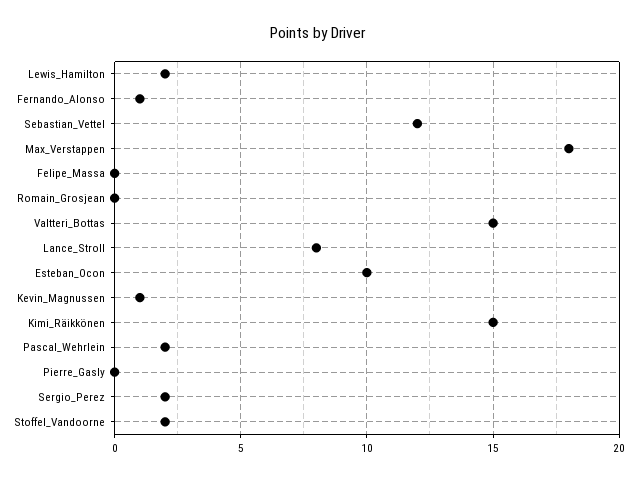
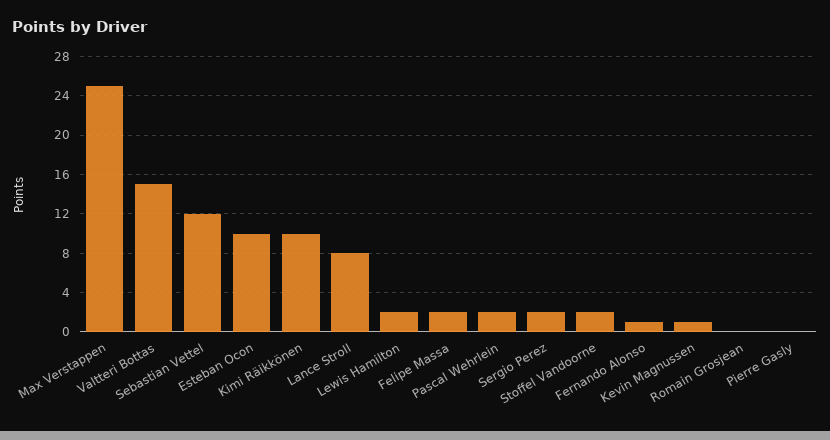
  {
    "Lewis_Hamilton": 2,
    "Fernando_Alonso": 1,
    "Sebastian_Vettel": 12,
-   "Max_Verstappen": 18,
+   "Max_Verstappen": 25,
-   "Felipe_Massa": 0,
+   "Felipe_Massa": 2,
    "Romain_Grosjean": 0,
    "Valtteri_Bottas": 15,
    "Lance_Stroll": 8,
    "Esteban_Ocon": 10,
    "Kevin_Magnussen": 1,
-   "Kimi_Räikkönen": 15,
+   "Kimi_Räikkönen": 10,
    "Pascal_Wehrlein": 2,
    "Pierre_Gasly": 0,
    "Sergio_Perez": 2,
    "Stoffel_Vandoorne": 2
  }

